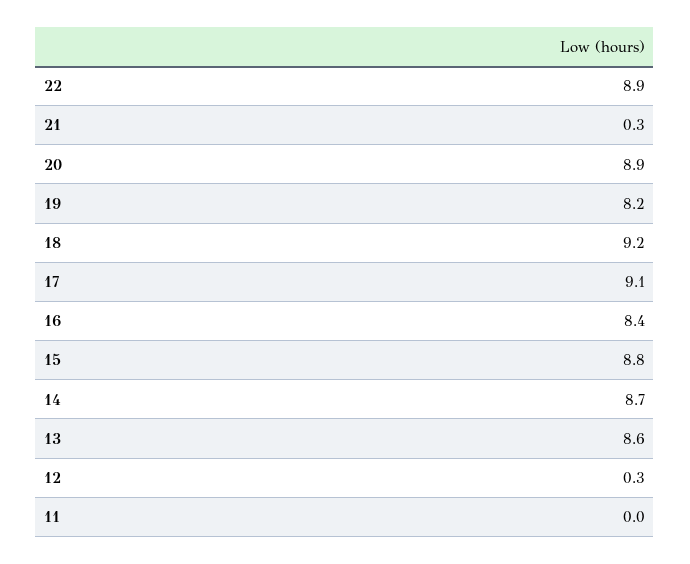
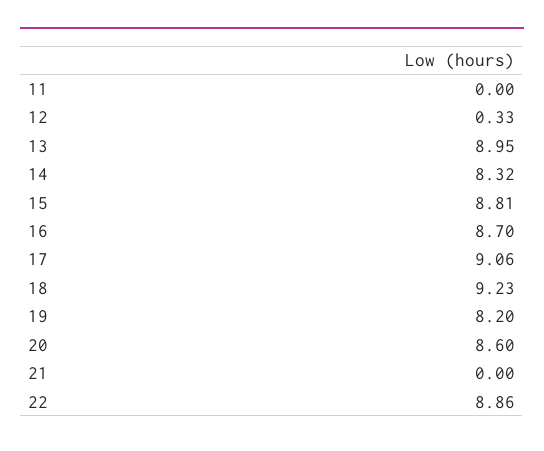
  {
    "22": 8.86,
-   "21": 0.3,
+   "21": 0,
-   "20": 8.9,
+   "20": 8.6,
    "19": 8.2,
    "18": 9.23,
    "17": 9.06,
-   "16": 8.4,
+   "16": 8.7,
    "15": 8.81,
-   "14": 8.7,
+   "14": 8.32,
-   "13": 8.6,
+   "13": 8.95,
    "12": 0.33,
    "11": 0
  }

